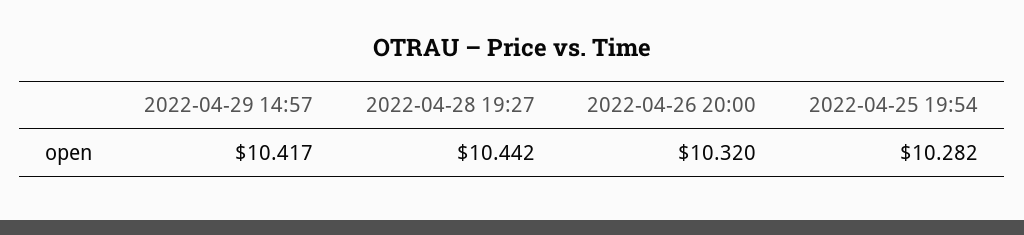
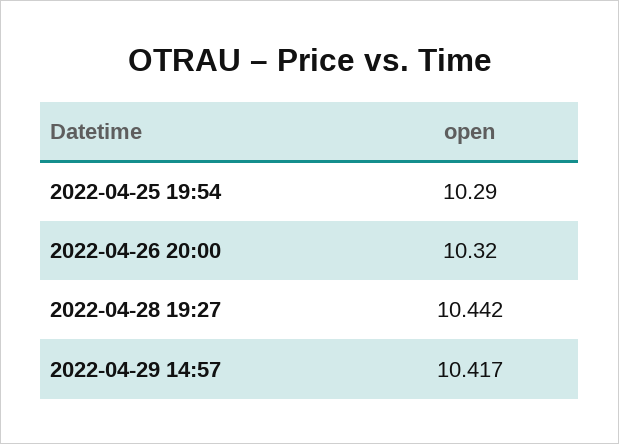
  {
    "2022-04-29 14:57": 10.417,
    "2022-04-28 19:27": 10.442,
    "2022-04-26 20:00": 10.32,
-   "2022-04-25 19:54": 10.282
+   "2022-04-25 19:54": 10.29
  }

